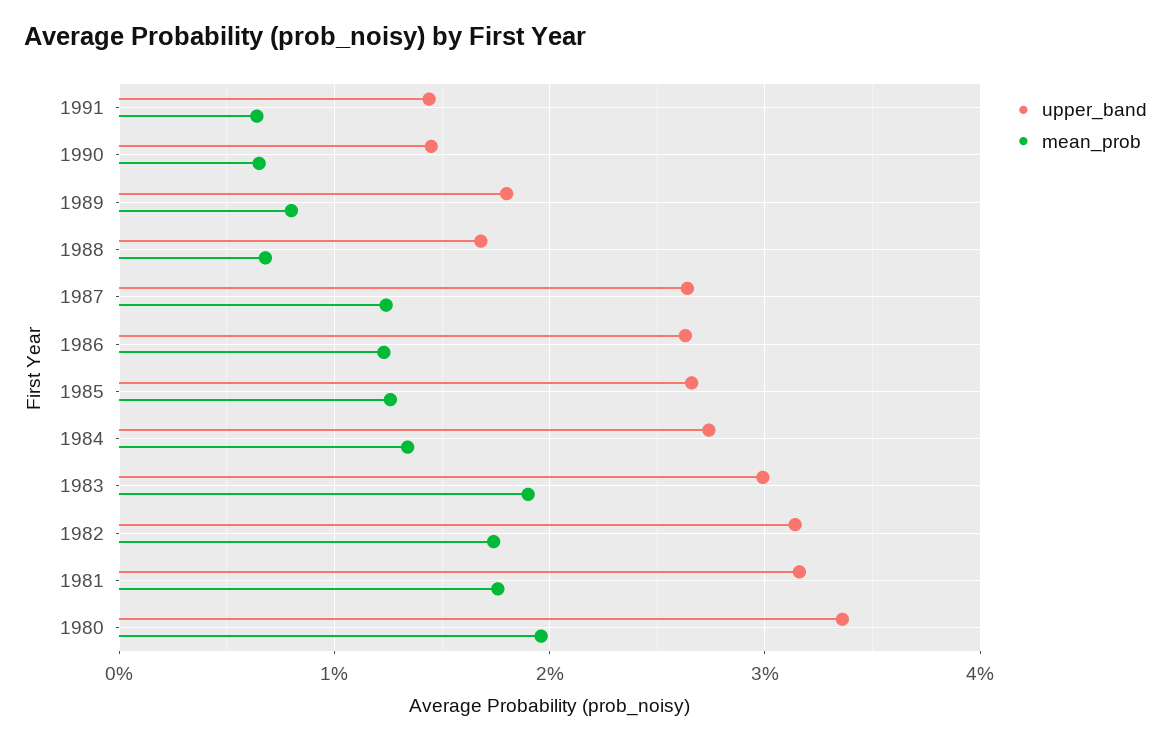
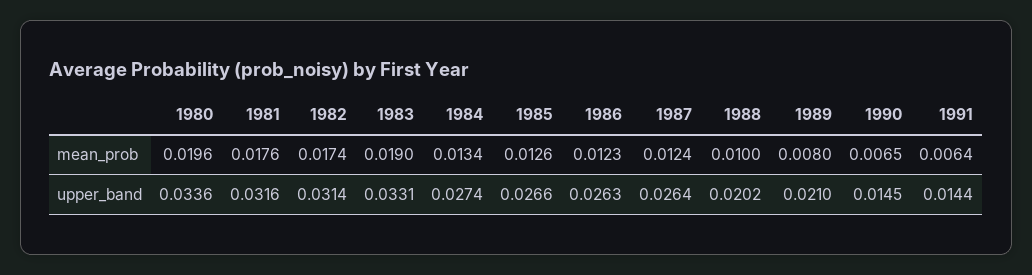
  {
    "upper_band": {
      "1991": 0.0144,
      "1990": 0.0145,
-     "1989": 0.018,
+     "1989": 0.021,
-     "1988": 0.017,
+     "1988": 0.0202,
      "1987": 0.0264,
      "1986": 0.0263,
      "1985": 0.0266,
      "1984": 0.0274,
-     "1983": 0.03,
+     "1983": 0.0331,
      "1982": 0.0314,
      "1981": 0.0316,
      "1980": 0.0336
    },
    "mean_prob": {
      "1991": 0.0064,
      "1990": 0.0065,
      "1989": 0.008,
-     "1988": 0.007,
+     "1988": 0.01,
      "1987": 0.0124,
      "1986": 0.0123,
      "1985": 0.0126,
      "1984": 0.0134,
      "1983": 0.019,
      "1982": 0.0174,
      "1981": 0.0176,
      "1980": 0.0196
    }
  }

